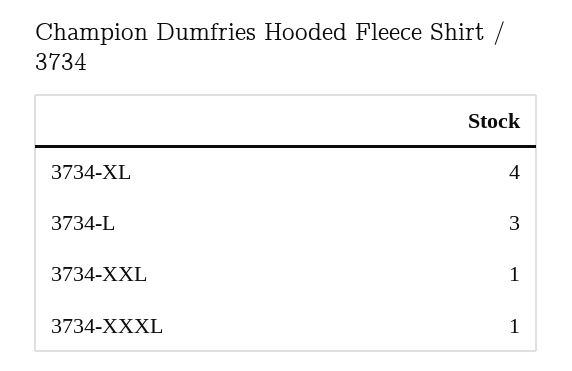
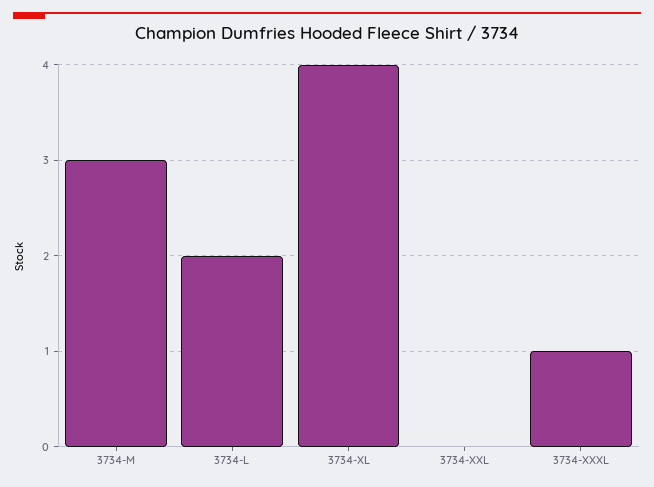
  {
    "3734-XL": 4,
-   "3734-L": 3,
+   "3734-L": 2,
-   "3734-XXL": 1,
+   "3734-XXL": 0,
-   "3734-XXXL": 1
+   "3734-XXXL": 1,
+   "3734-M": 3
  }

